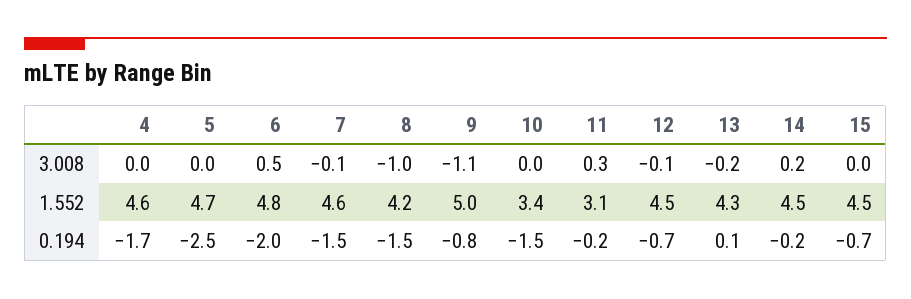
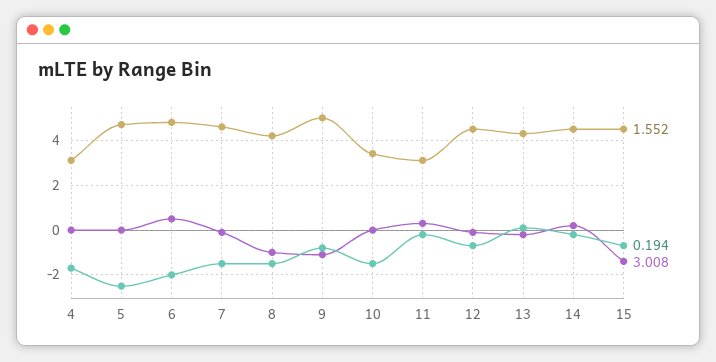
  {
    "3.008": {
      "4": 0,
      "5": 0,
      "6": 0.5,
      "7": -0.1,
      "8": -1,
      "9": -1.1,
      "10": 0,
      "11": 0.3,
      "12": -0.1,
      "13": -0.2,
      "14": 0.2,
-     "15": 0
+     "15": -1.5
    },
    "1.552": {
-     "4": 4.6,
+     "4": 3,
      "5": 4.7,
      "6": 4.8,
      "7": 4.6,
      "8": 4.2,
      "9": 5,
      "10": 3.4,
      "11": 3.1,
      "12": 4.5,
      "13": 4.3,
      "14": 4.5,
      "15": 4.5
    },
    "0.194": {
      "4": -1.7,
      "5": -2.5,
      "6": -2,
      "7": -1.5,
      "8": -1.5,
      "9": -0.8,
      "10": -1.5,
      "11": -0.2,
      "12": -0.7,
      "13": 0.1,
      "14": -0.2,
      "15": -0.7
    }
  }

